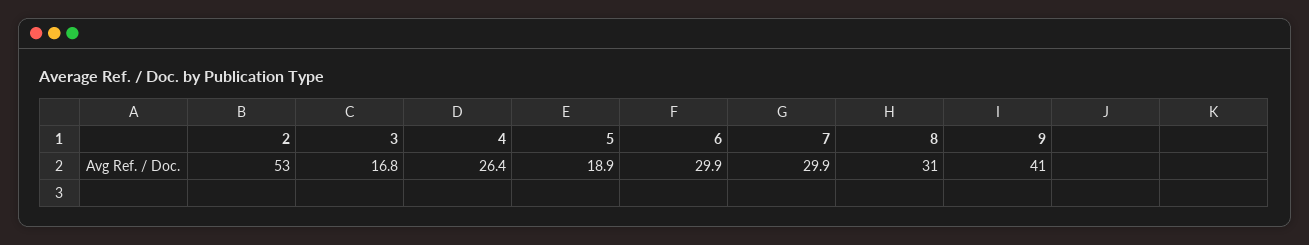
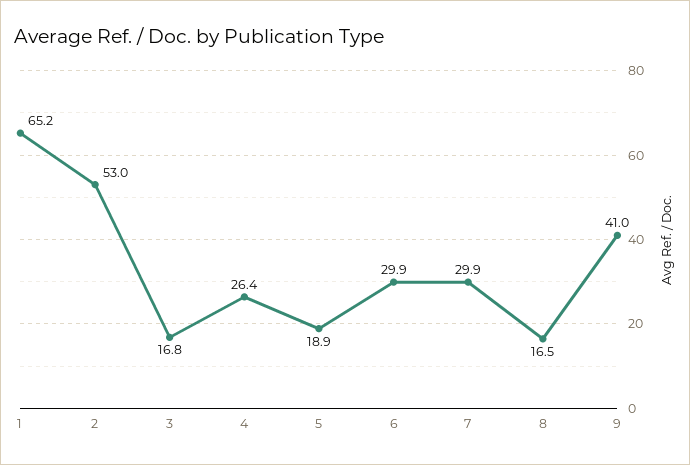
  {
    "2": 53,
    "3": 16.8,
    "4": 26.4,
    "5": 18.9,
    "6": 29.9,
    "7": 29.9,
-   "8": 31,
+   "8": 16.5,
-   "9": 41
+   "9": 41,
+   "1": 65.2
  }

